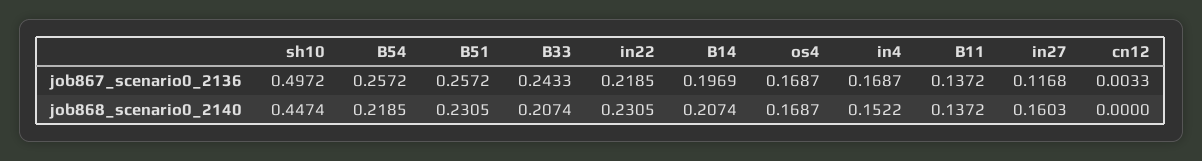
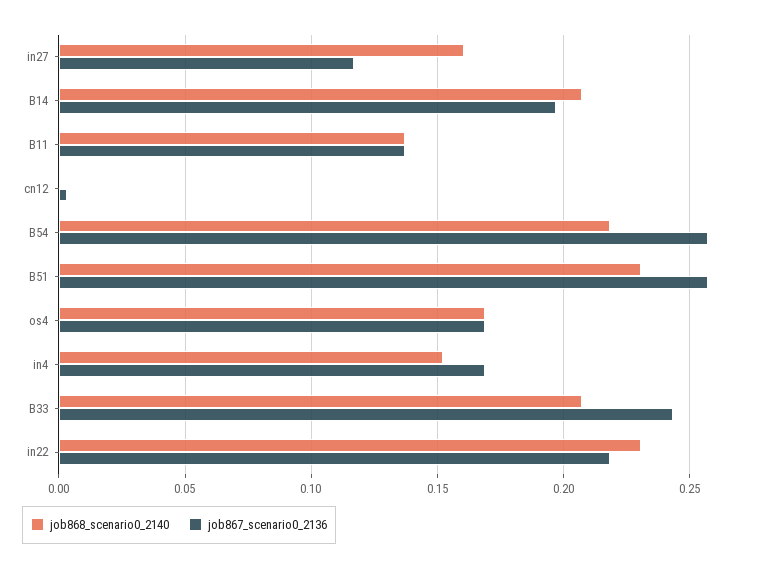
  {
    "job867_scenario0_2136": {
-     "sh10": 0.4972,
      "B54": 0.2572,
      "B51": 0.2572,
      "B33": 0.2433,
      "in22": 0.2185,
      "B14": 0.1969,
      "os4": 0.1687,
      "in4": 0.1687,
      "B11": 0.1372,
      "in27": 0.1168,
      "cn12": 0.0033
    },
    "job868_scenario0_2140": {
-     "sh10": 0.4474,
      "B54": 0.2185,
      "B51": 0.2305,
      "B33": 0.2074,
      "in22": 0.2305,
      "B14": 0.2074,
      "os4": 0.1687,
      "in4": 0.1522,
      "B11": 0.1372,
      "in27": 0.1603,
      "cn12": 0
    }
  }

